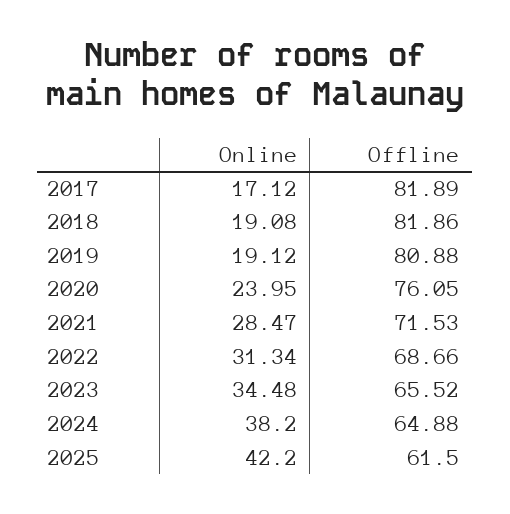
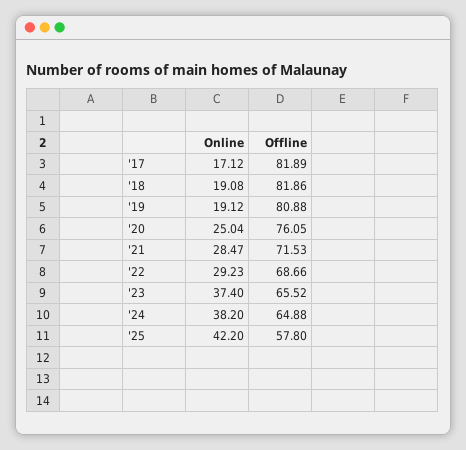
  {
    "Online": {
      "2017": 17.12,
      "2018": 19.08,
      "2019": 19.12,
-     "2020": 23.95,
+     "2020": 25.04,
      "2021": 28.47,
-     "2022": 31.34,
+     "2022": 29.23,
-     "2023": 34.48,
+     "2023": 37.4,
      "2024": 38.2,
      "2025": 42.2
    },
    "Offline": {
      "2017": 81.89,
      "2018": 81.86,
      "2019": 80.88,
      "2020": 76.05,
      "2021": 71.53,
      "2022": 68.66,
      "2023": 65.52,
      "2024": 64.88,
-     "2025": 61.5
+     "2025": 57.8
    }
  }

